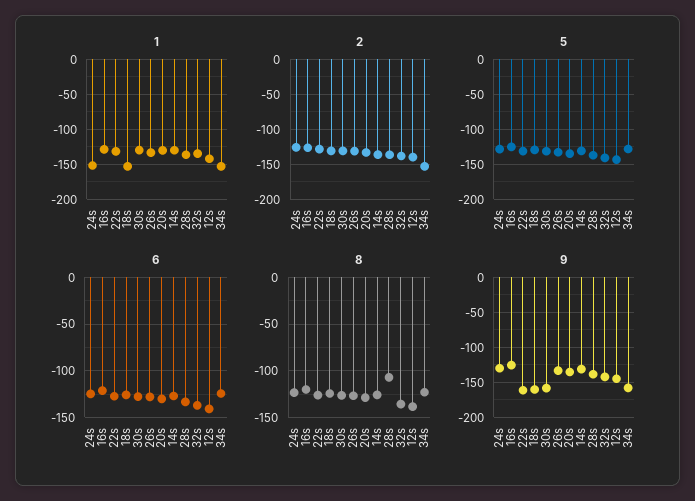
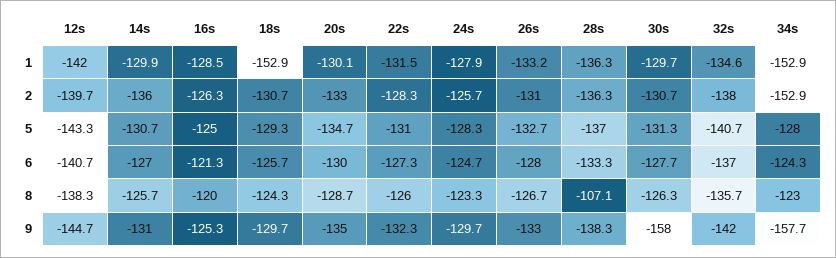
  {
    "1": {
-     "24s": -150,
+     "24s": -127.9,
      "16s": -128.5,
      "22s": -131.5,
      "18s": -152.9,
      "30s": -129.7,
      "26s": -133.2,
      "20s": -130.1,
      "14s": -129.9,
      "28s": -136.3,
      "32s": -134.6,
      "12s": -142,
      "34s": -152.9
    },
    "2": {
      "24s": -125.7,
      "16s": -126.3,
      "22s": -128.3,
      "18s": -130.7,
      "30s": -130.7,
      "26s": -131,
      "20s": -133,
      "14s": -136,
      "28s": -136.3,
      "32s": -138,
      "12s": -139.7,
      "34s": -152.9
    },
    "5": {
      "24s": -128.3,
      "16s": -125,
      "22s": -131,
      "18s": -129.3,
      "30s": -131.3,
      "26s": -132.7,
      "20s": -134.7,
      "14s": -130.7,
      "28s": -137,
      "32s": -140.7,
      "12s": -143.3,
      "34s": -128
    },
    "6": {
      "24s": -124.7,
      "16s": -121.3,
      "22s": -127.3,
      "18s": -125.7,
      "30s": -127.7,
      "26s": -128,
      "20s": -130,
      "14s": -127,
      "28s": -133.3,
      "32s": -137,
      "12s": -140.7,
      "34s": -124.3
    },
    "8": {
      "24s": -123.3,
      "16s": -120,
      "22s": -126,
      "18s": -124.3,
      "30s": -126.3,
      "26s": -126.7,
      "20s": -128.7,
      "14s": -125.7,
      "28s": -107.1,
      "32s": -135.7,
      "12s": -138.3,
      "34s": -123
    },
    "9": {
      "24s": -129.7,
      "16s": -125.3,
-     "22s": -160,
+     "22s": -132.3,
-     "18s": -160,
+     "18s": -129.7,
      "30s": -158,
      "26s": -133,
      "20s": -135,
      "14s": -131,
      "28s": -138.3,
      "32s": -142,
      "12s": -144.7,
      "34s": -157.7
    }
  }

